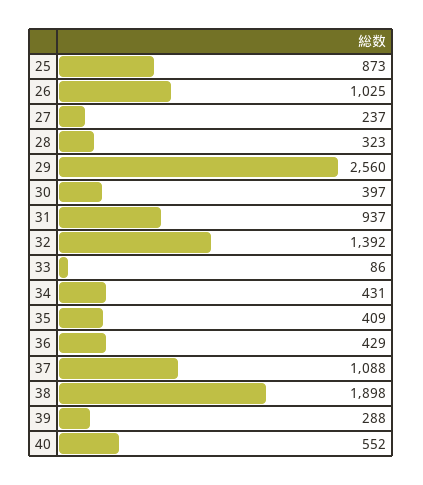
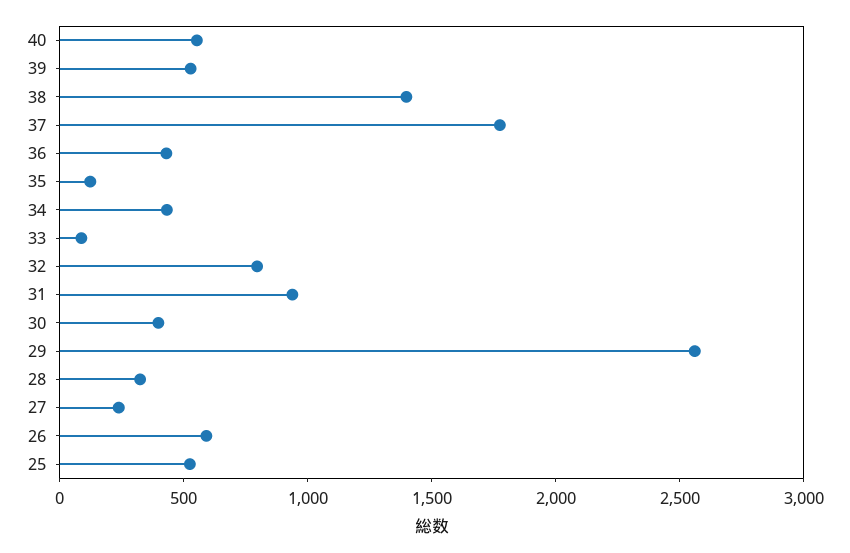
  {
-   "25": 873,
+   "25": 500,
-   "26": 1025,
+   "26": 600,
    "27": 237,
    "28": 323,
    "29": 2560,
    "30": 397,
    "31": 937,
-   "32": 1392,
+   "32": 800,
    "33": 86,
    "34": 431,
-   "35": 409,
+   "35": 100,
    "36": 429,
-   "37": 1088,
+   "37": 1800,
-   "38": 1898,
+   "38": 1400,
-   "39": 288,
+   "39": 500,
    "40": 552
  }

